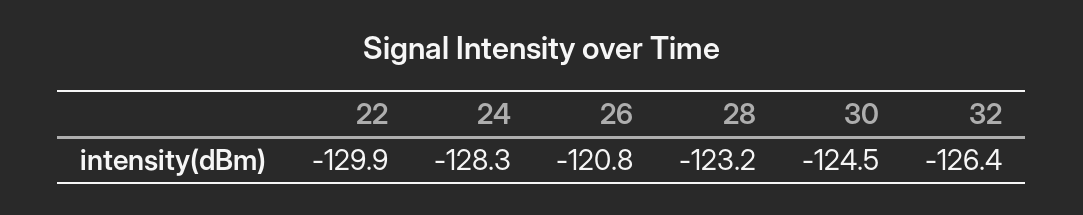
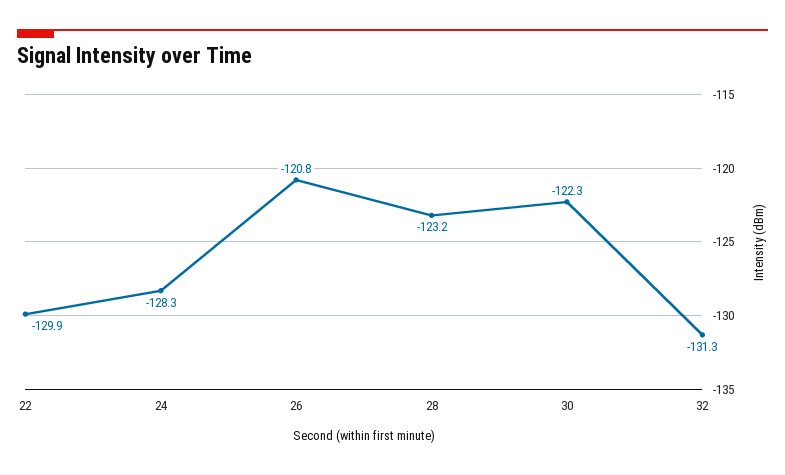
  {
    "22": -129.9,
    "24": -128.3,
    "26": -120.8,
    "28": -123.2,
-   "30": -124.5,
+   "30": -122.3,
-   "32": -126.4
+   "32": -131.3
  }

